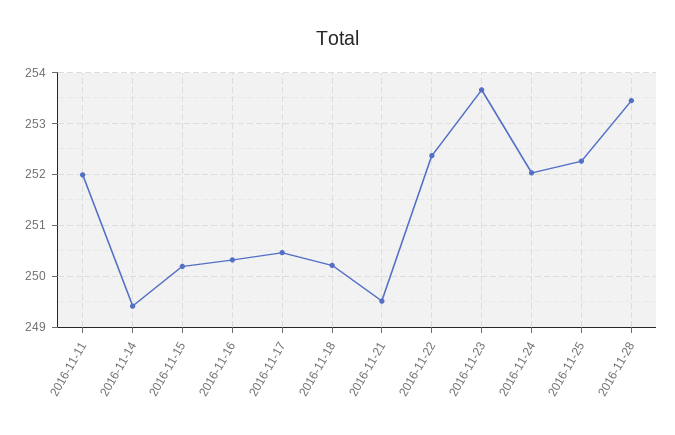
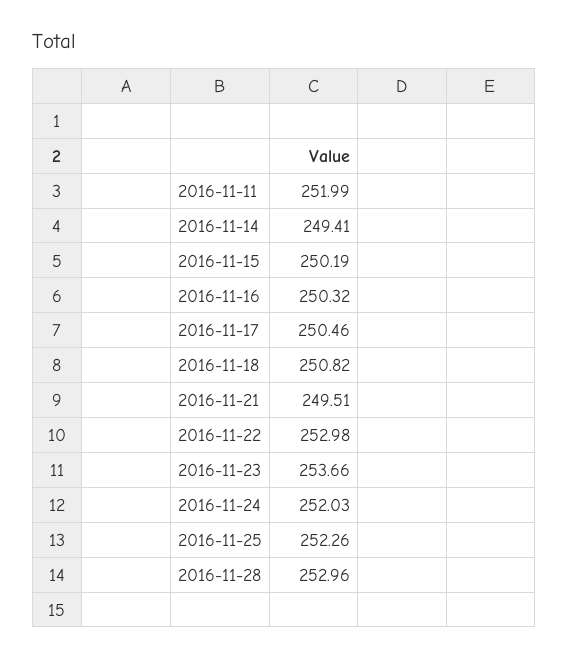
  {
    "2016-11-11": 251.99,
    "2016-11-14": 249.41,
    "2016-11-15": 250.19,
    "2016-11-16": 250.32,
    "2016-11-17": 250.46,
-   "2016-11-18": 250.2,
+   "2016-11-18": 250.82,
    "2016-11-21": 249.51,
-   "2016-11-22": 252.4,
+   "2016-11-22": 252.98,
    "2016-11-23": 253.66,
    "2016-11-24": 252.03,
    "2016-11-25": 252.26,
-   "2016-11-28": 253.4
+   "2016-11-28": 252.96
  }

